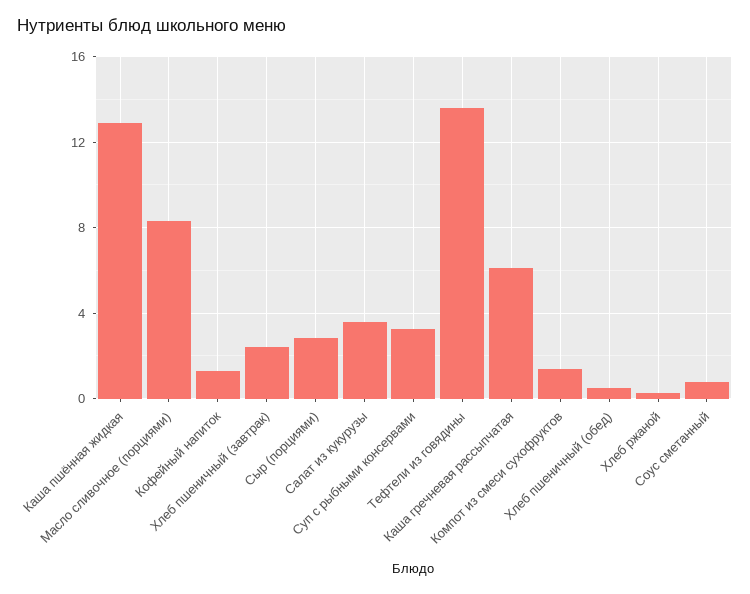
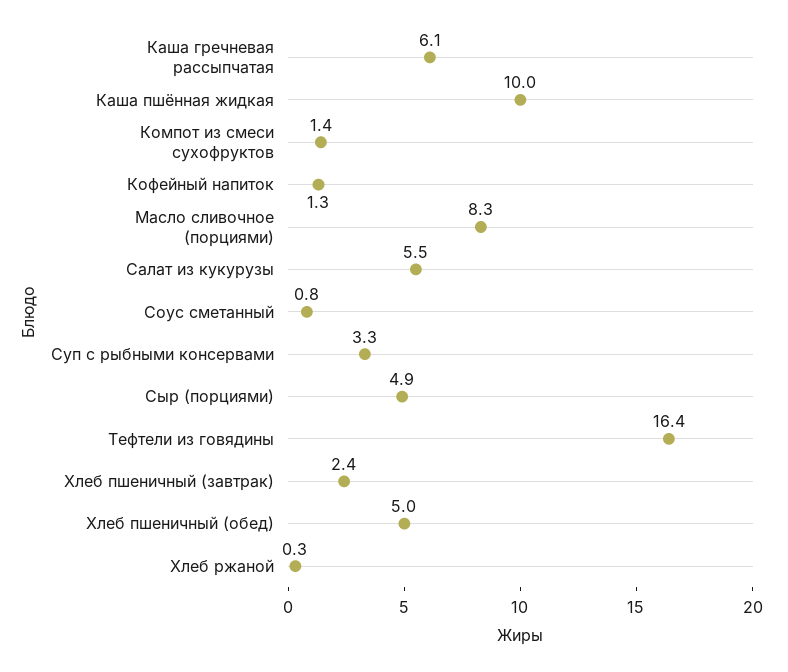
  {
-   "Каша пшённая жидкая": 13,
+   "Каша пшённая жидкая": 10,
    "Масло сливочное (порциями)": 8.3,
    "Кофейный напиток": 1.3,
    "Хлеб пшеничный (завтрак)": 2.4,
-   "Сыр (порциями)": 3,
+   "Сыр (порциями)": 4.9,
-   "Салат из кукурузы": 3.5,
+   "Салат из кукурузы": 5.5,
    "Суп с рыбными консервами": 3.3,
-   "Тефтели из говядины": 13.5,
+   "Тефтели из говядины": 16.4,
    "Каша гречневая рассыпчатая": 6.1,
    "Компот из смеси сухофруктов": 1.4,
-   "Хлеб пшеничный (обед)": 0.5,
+   "Хлеб пшеничный (обед)": 5,
    "Хлеб ржаной": 0.3,
    "Соус сметанный": 0.8
  }

